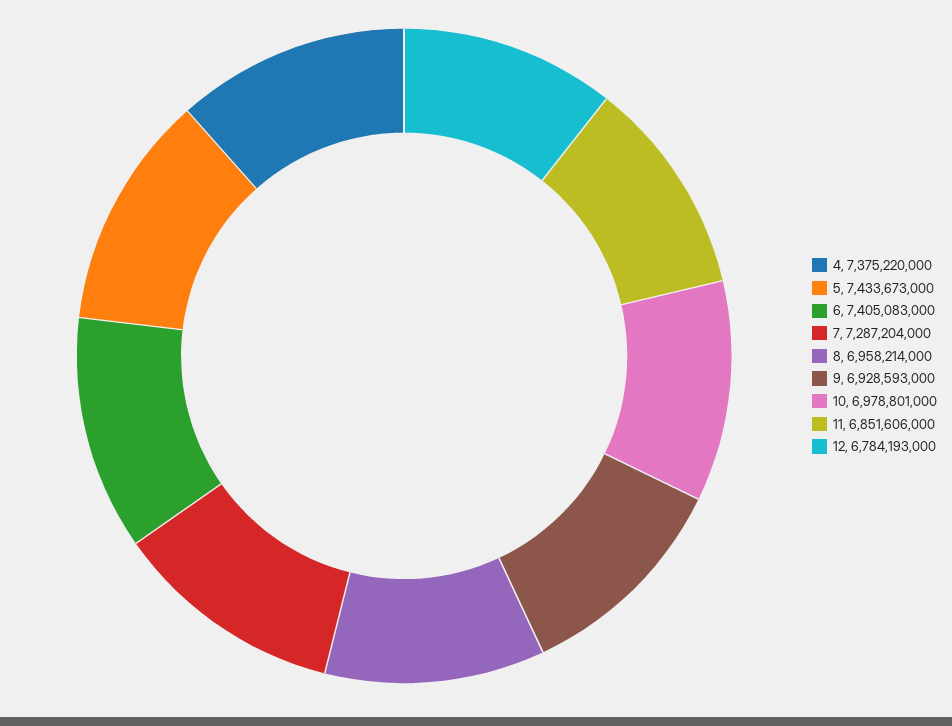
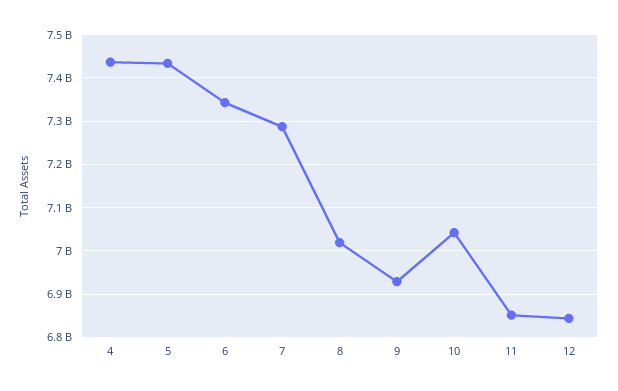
  {
-   "4": 7375220000,
+   "4": 7440000000,
    "5": 7433673000,
-   "6": 7405083000,
+   "6": 7340000000,
    "7": 7287204000,
-   "8": 6958214000,
+   "8": 7020000000,
    "9": 6928593000,
-   "10": 6978801000,
+   "10": 7040000000,
    "11": 6851606000,
-   "12": 6784193000
+   "12": 6840000000
  }

